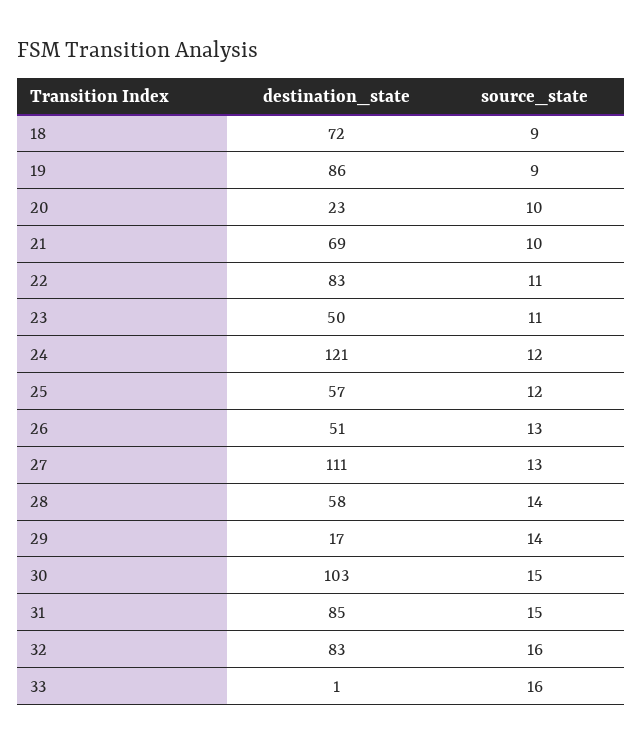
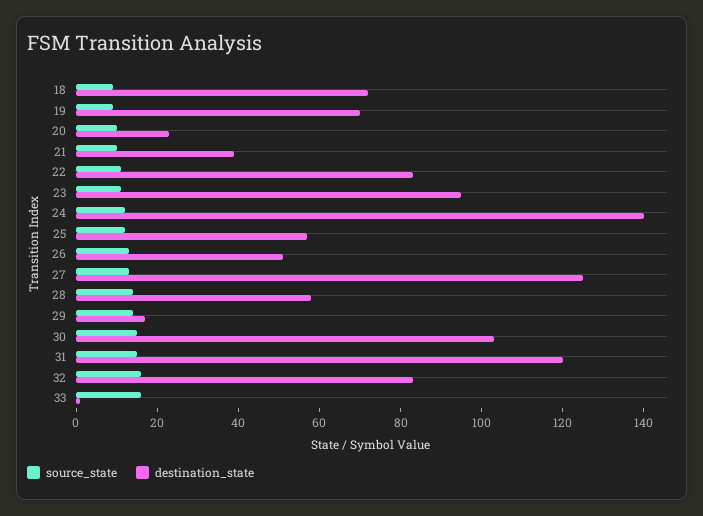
  {
    "destination_state": {
      "18": 72,
-     "19": 86,
+     "19": 70,
      "20": 23,
-     "21": 69,
+     "21": 40,
      "22": 83,
-     "23": 50,
+     "23": 95,
-     "24": 121,
+     "24": 140,
      "25": 57,
      "26": 51,
-     "27": 111,
+     "27": 125,
      "28": 58,
      "29": 17,
      "30": 103,
-     "31": 85,
+     "31": 120,
      "32": 83,
      "33": 1
    },
    "source_state": {
      "18": 9,
      "19": 9,
      "20": 10,
      "21": 10,
      "22": 11,
      "23": 11,
      "24": 12,
      "25": 12,
      "26": 13,
      "27": 13,
      "28": 14,
      "29": 14,
      "30": 15,
      "31": 15,
      "32": 16,
      "33": 16
    }
  }

